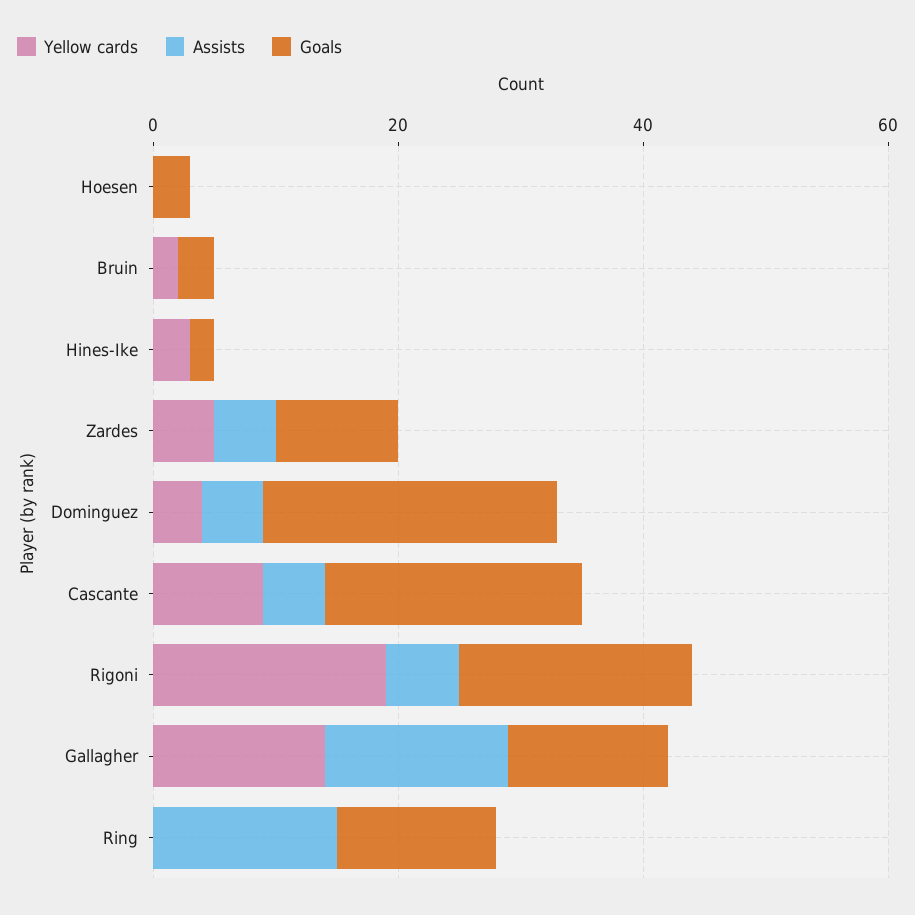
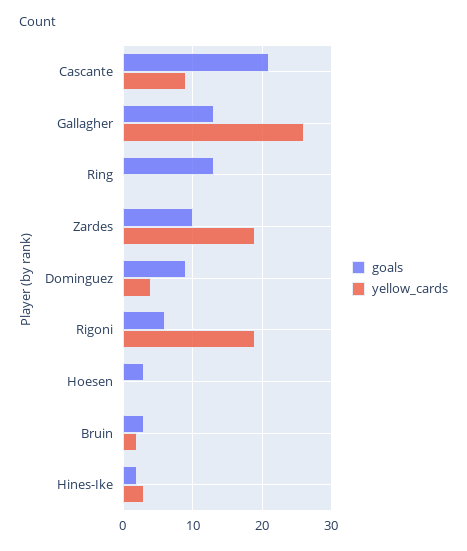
  {
    "Yellow cards": {
      "Hoesen": 0,
      "Bruin": 2,
      "Hines-Ike": 3,
-     "Zardes": 5,
+     "Zardes": 19,
      "Dominguez": 4,
      "Cascante": 9,
      "Rigoni": 19,
-     "Gallagher": 15,
+     "Gallagher": 26,
      "Ring": 0
    },
-   "Assists": {
-     "Hoesen": 0,
-     "Bruin": 0,
-     "Hines-Ike": 0,
-     "Zardes": 5,
-     "Dominguez": 5,
-     "Cascante": 5,
-     "Rigoni": 5,
-     "Gallagher": 15,
-     "Ring": 15
-   },
    "Goals": {
      "Hoesen": 3,
      "Bruin": 3,
      "Hines-Ike": 2,
      "Zardes": 10,
-     "Dominguez": 25,
+     "Dominguez": 9,
      "Cascante": 21,
-     "Rigoni": 20,
+     "Rigoni": 6,
      "Gallagher": 13,
      "Ring": 13
    }
  }

